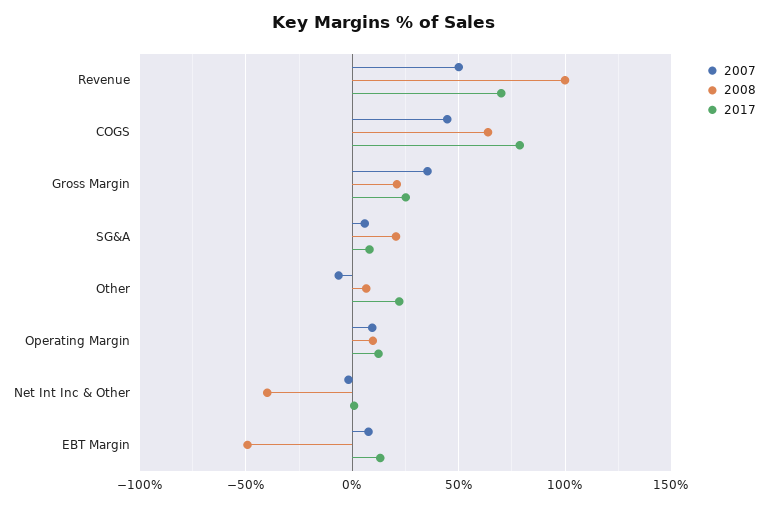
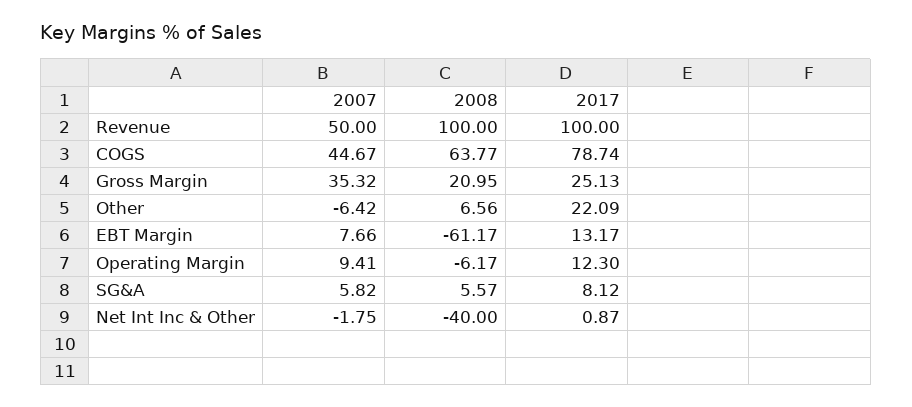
  {
    "2007": {
      "Revenue": 50,
      "COGS": 44.67,
      "Gross Margin": 35.32,
      "SG&A": 5.82,
      "Other": -6.42,
      "Operating Margin": 9.41,
      "Net Int Inc & Other": -1.75,
      "EBT Margin": 7.66
    },
    "2008": {
      "Revenue": 100,
      "COGS": 63.77,
      "Gross Margin": 20.95,
-     "SG&A": 20,
+     "SG&A": 5.57,
      "Other": 6.56,
-     "Operating Margin": 10,
+     "Operating Margin": -6.17,
      "Net Int Inc & Other": -40,
-     "EBT Margin": -50
+     "EBT Margin": -61.17
    },
    "2017": {
-     "Revenue": 70,
+     "Revenue": 100,
      "COGS": 78.74,
      "Gross Margin": 25.13,
      "SG&A": 8.12,
      "Other": 22.09,
      "Operating Margin": 12.3,
      "Net Int Inc & Other": 0.87,
      "EBT Margin": 13.17
    }
  }

